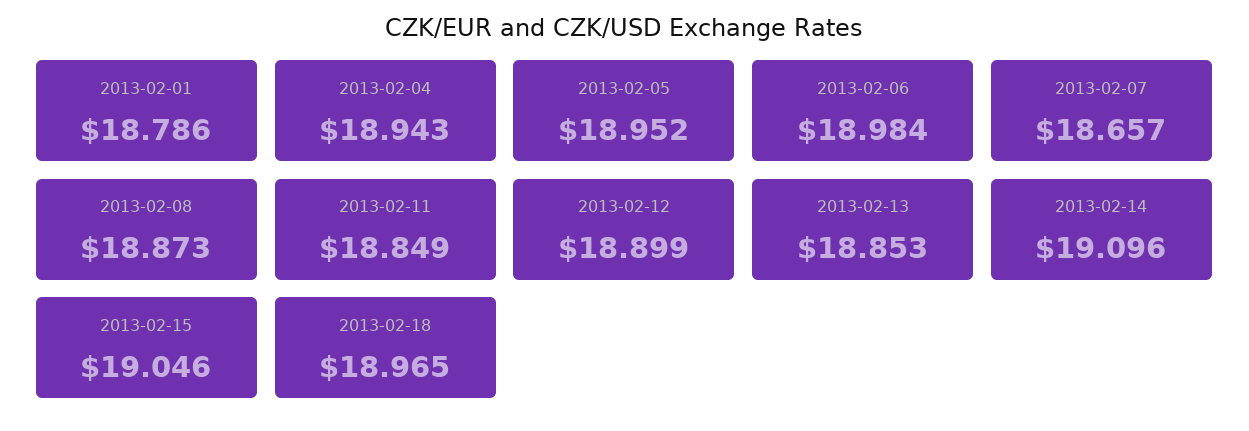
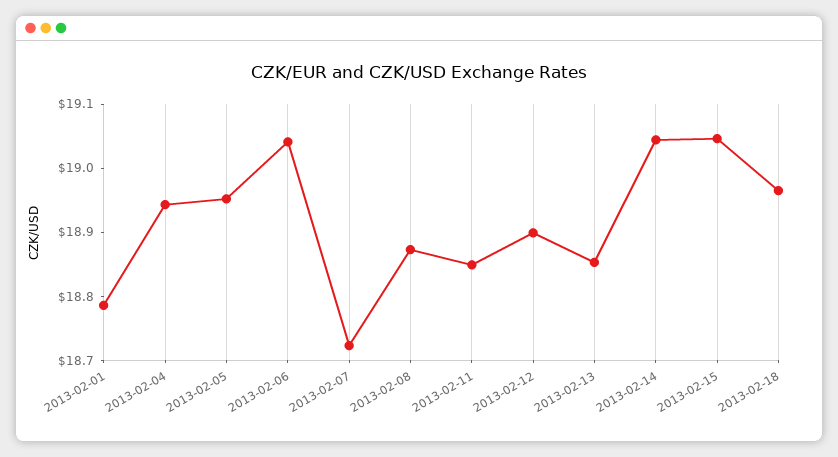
  {
    "2013-02-01": 18.786,
    "2013-02-04": 18.943,
    "2013-02-05": 18.952,
-   "2013-02-06": 18.984,
+   "2013-02-06": 19.04,
-   "2013-02-07": 18.657,
+   "2013-02-07": 18.72,
    "2013-02-08": 18.873,
    "2013-02-11": 18.849,
    "2013-02-12": 18.899,
    "2013-02-13": 18.853,
-   "2013-02-14": 19.096,
+   "2013-02-14": 19.04,
    "2013-02-15": 19.046,
    "2013-02-18": 18.965
  }

